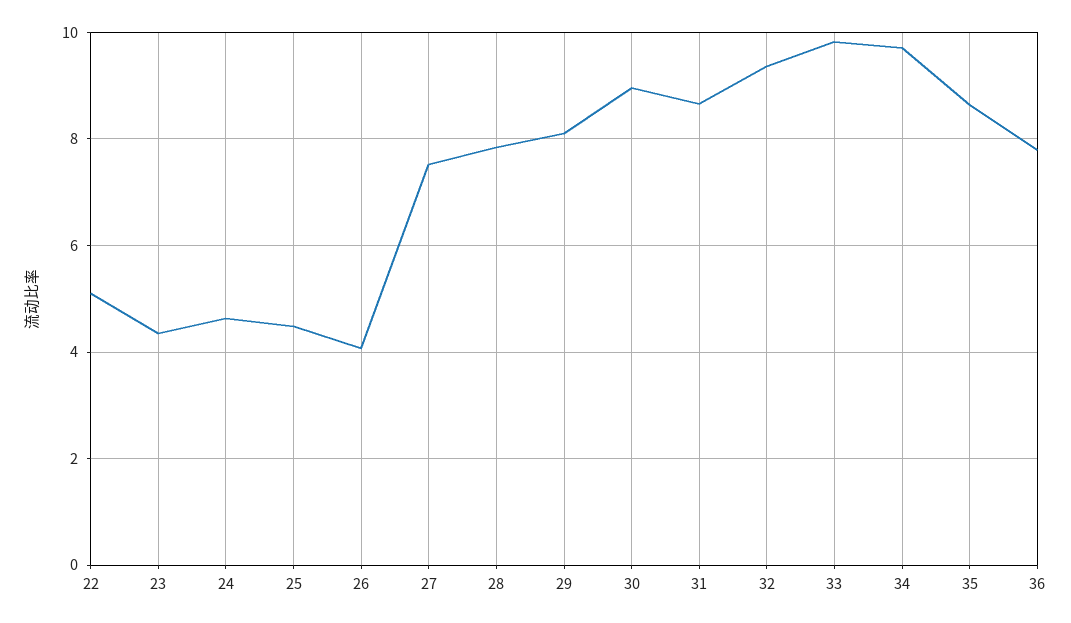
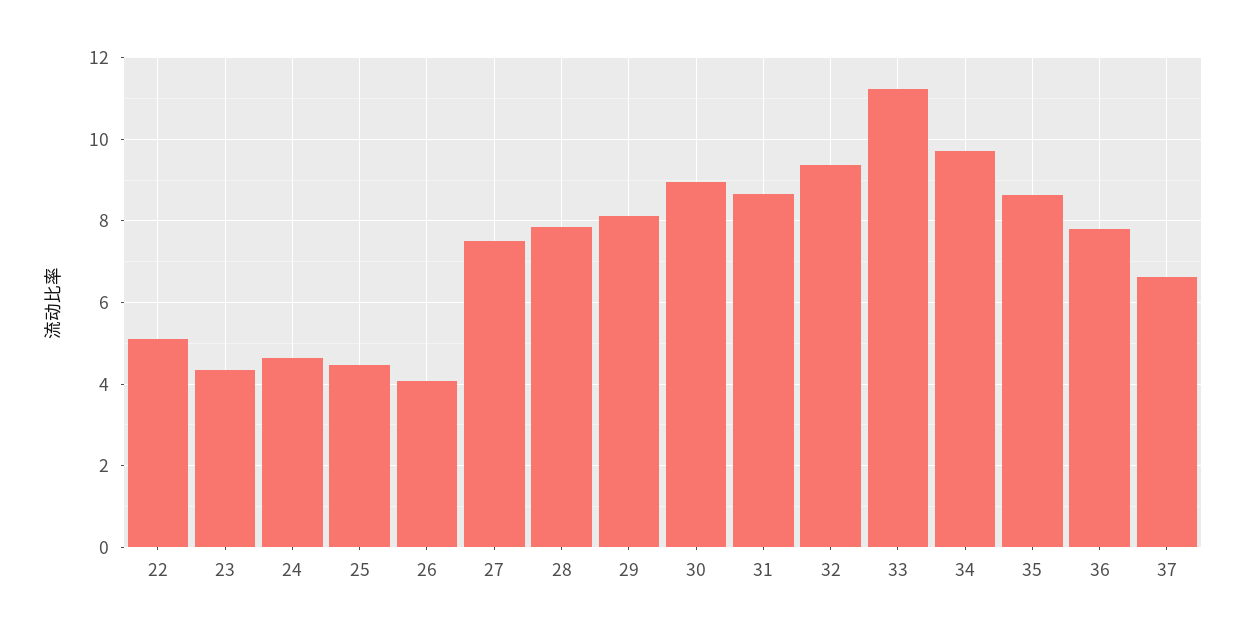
  {
    "22": 5.2,
    "23": 4.4,
    "24": 4.6,
    "25": 4.4,
    "26": 4,
    "27": 7.6,
    "28": 7.8,
    "29": 8.2,
    "30": 9,
    "31": 8.6,
    "32": 9.4,
-   "33": 9.8,
+   "33": 11.2,
    "34": 9.8,
    "35": 8.6,
-   "36": 7.8
+   "36": 7.8,
+   "37": 6.6
  }

